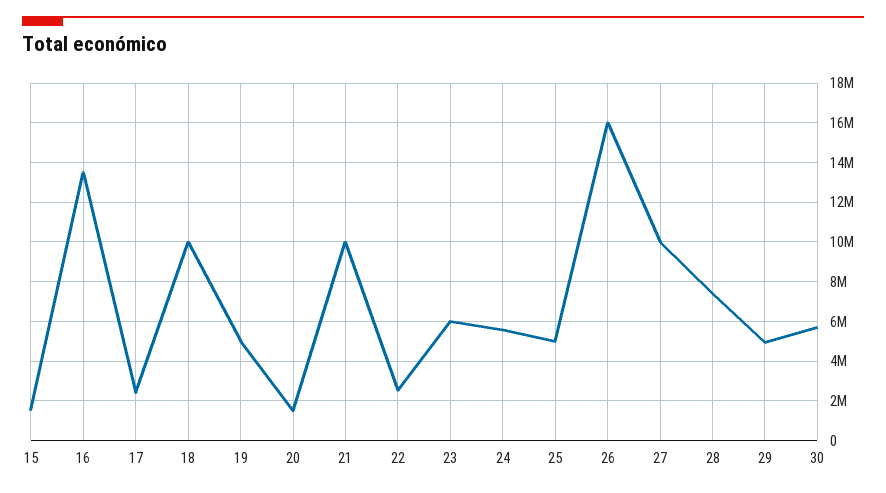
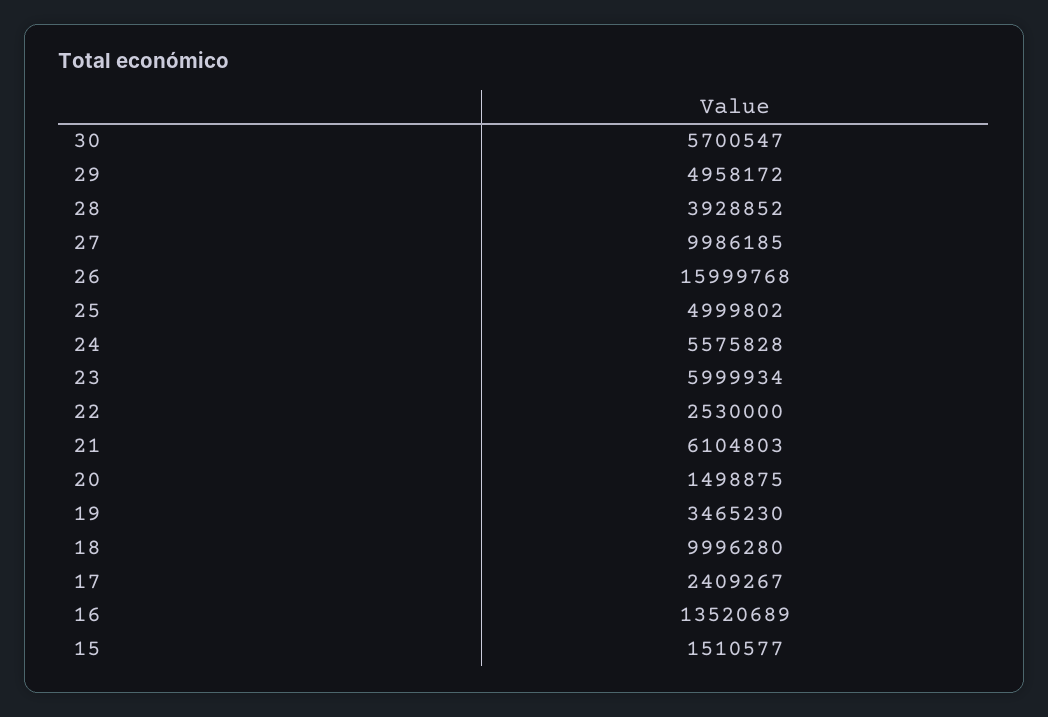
  {
    "15": 1510577,
    "16": 13520689,
    "17": 2409267,
    "18": 9996280,
-   "19": 5000000,
+   "19": 3465230,
    "20": 1498875,
-   "21": 10000000,
+   "21": 6104803,
    "22": 2530000,
    "23": 5999934,
    "24": 5575828,
    "25": 4999802,
    "26": 15999768,
    "27": 9986185,
-   "28": 7500000,
+   "28": 3928852,
    "29": 4958172,
    "30": 5700547
  }

